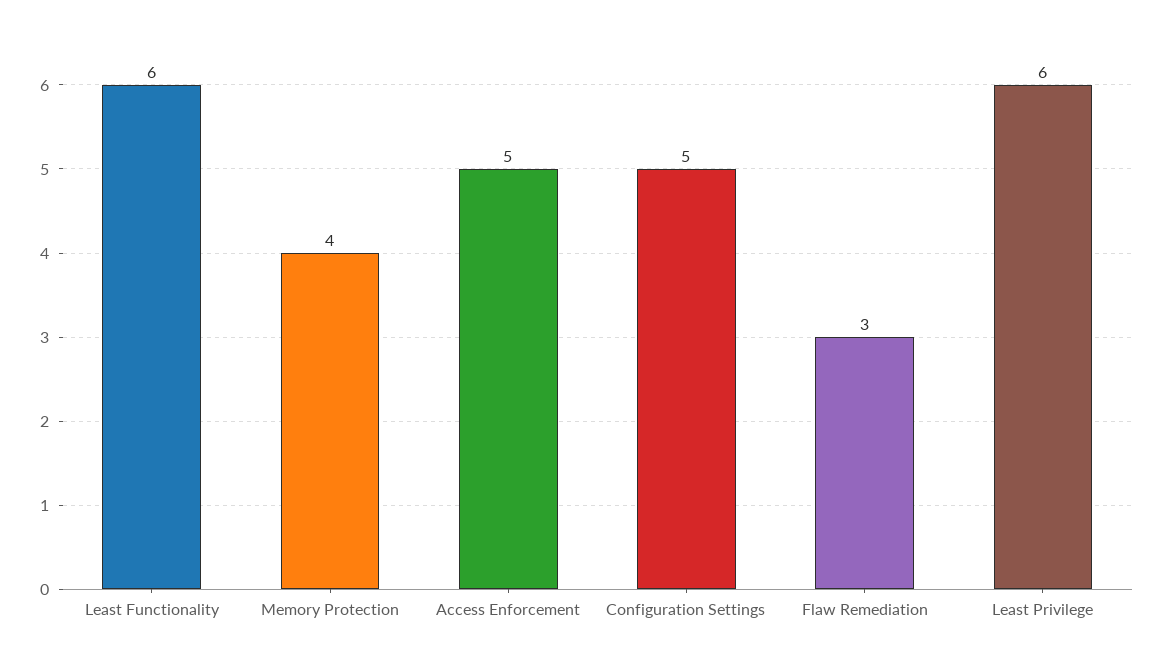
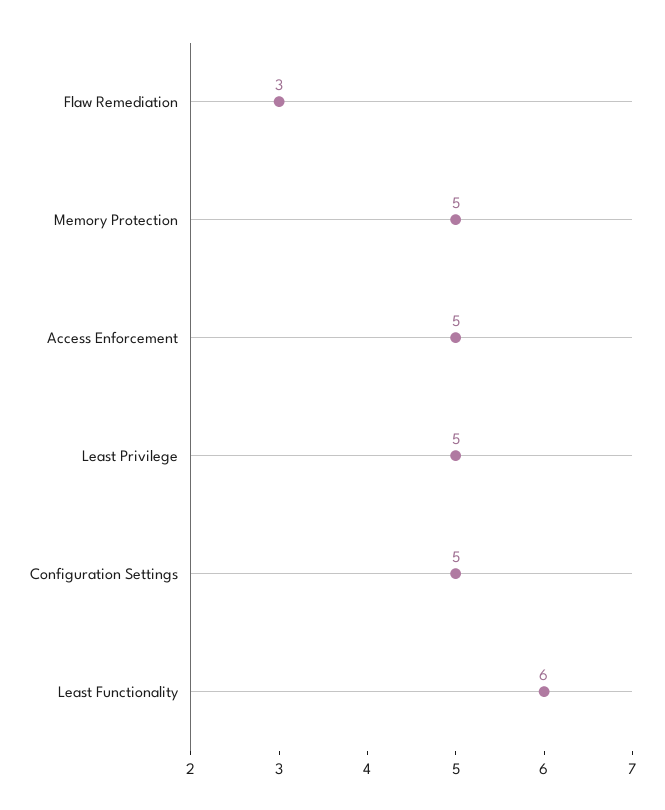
  {
    "Least Functionality": 6,
-   "Memory Protection": 4,
+   "Memory Protection": 5,
    "Access Enforcement": 5,
    "Configuration Settings": 5,
    "Flaw Remediation": 3,
-   "Least Privilege": 6
+   "Least Privilege": 5
  }

